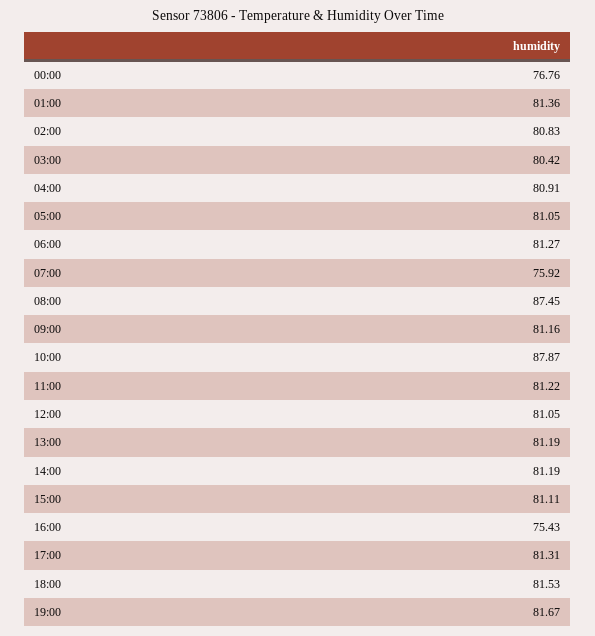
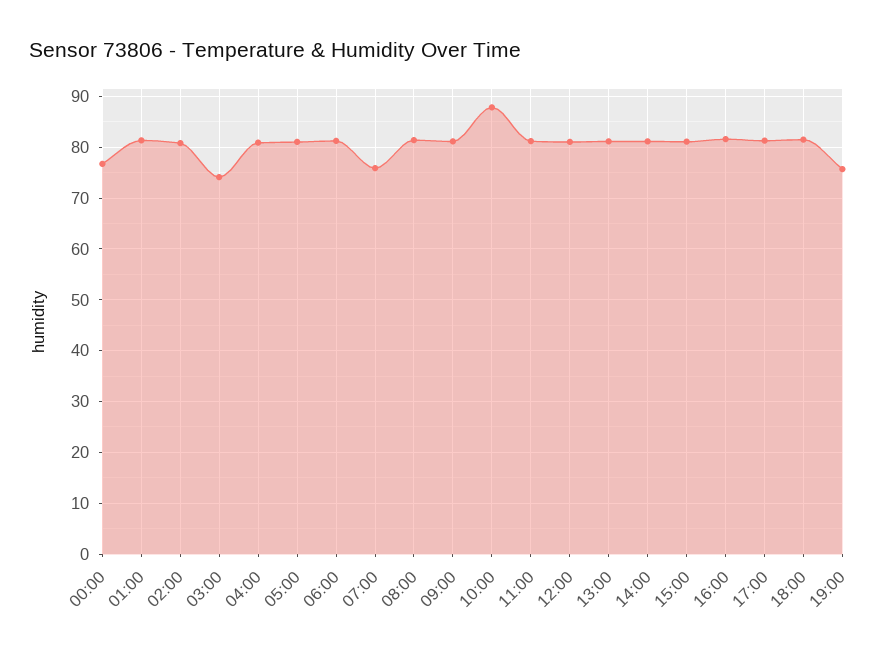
  {
    "00:00": 76.76,
    "01:00": 81.36,
    "02:00": 80.83,
-   "03:00": 80.42,
+   "03:00": 74,
    "04:00": 80.91,
    "05:00": 81.05,
    "06:00": 81.27,
    "07:00": 75.92,
-   "08:00": 87.45,
+   "08:00": 82,
    "09:00": 81.16,
    "10:00": 87.87,
    "11:00": 81.22,
    "12:00": 81.05,
    "13:00": 81.19,
    "14:00": 81.19,
    "15:00": 81.11,
-   "16:00": 75.43,
+   "16:00": 82,
    "17:00": 81.31,
    "18:00": 81.53,
-   "19:00": 81.67
+   "19:00": 76
  }

